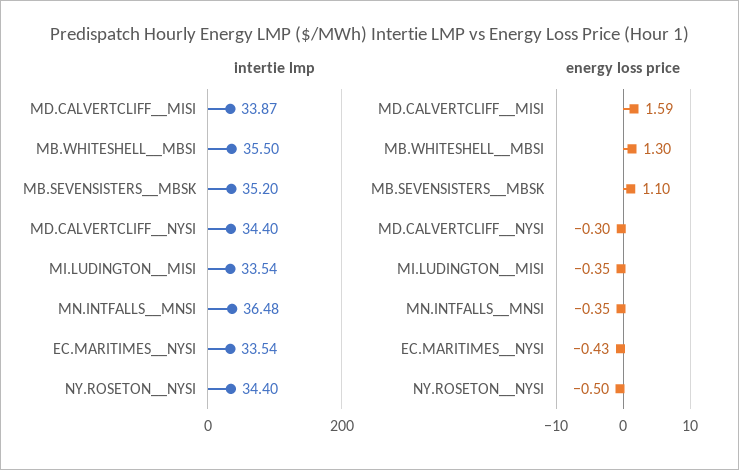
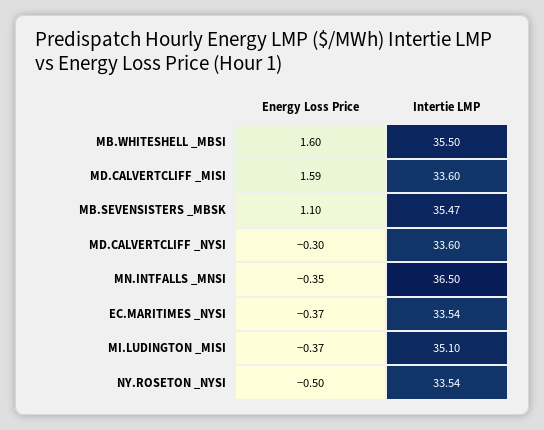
  {
    "intertie lmp": {
-     "MD.CALVERTCLIFF__MISI": 33.87,
+     "MD.CALVERTCLIFF__MISI": 33.6,
      "MB.WHITESHELL__MBSI": 35.5,
-     "MB.SEVENSISTERS__MBSK": 35.2,
+     "MB.SEVENSISTERS__MBSK": 35.47,
-     "MD.CALVERTCLIFF__NYSI": 34.4,
+     "MD.CALVERTCLIFF__NYSI": 33.6,
-     "MI.LUDINGTON__MISI": 33.54,
+     "MI.LUDINGTON__MISI": 35.1,
-     "MN.INTFALLS__MNSI": 36.48,
+     "MN.INTFALLS__MNSI": 36.5,
      "EC.MARITIMES__NYSI": 33.54,
-     "NY.ROSETON__NYSI": 34.4
+     "NY.ROSETON__NYSI": 33.54
    },
    "energy loss price": {
      "MD.CALVERTCLIFF__MISI": 1.59,
-     "MB.WHITESHELL__MBSI": 1.3,
+     "MB.WHITESHELL__MBSI": 1.6,
      "MB.SEVENSISTERS__MBSK": 1.1,
      "MD.CALVERTCLIFF__NYSI": -0.3,
-     "MI.LUDINGTON__MISI": -0.35,
+     "MI.LUDINGTON__MISI": -0.37,
      "MN.INTFALLS__MNSI": -0.35,
-     "EC.MARITIMES__NYSI": -0.43,
+     "EC.MARITIMES__NYSI": -0.37,
      "NY.ROSETON__NYSI": -0.5
    }
  }

